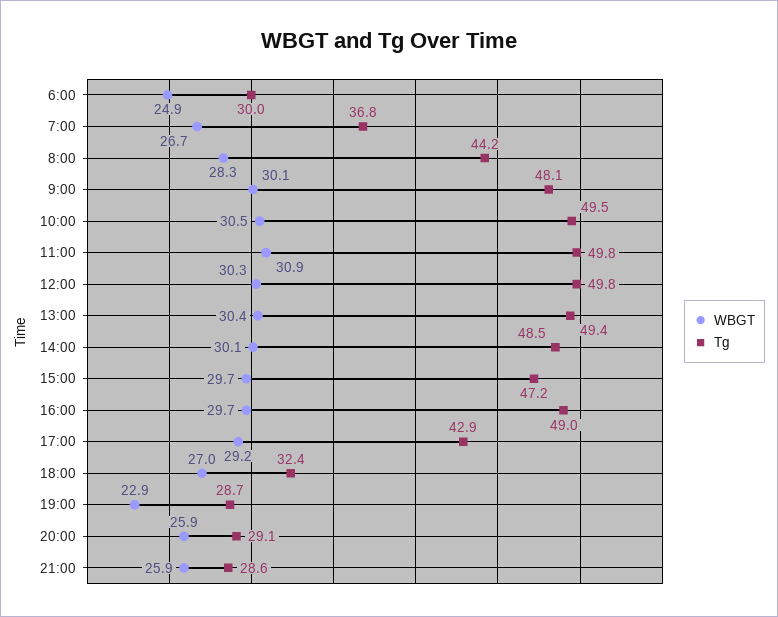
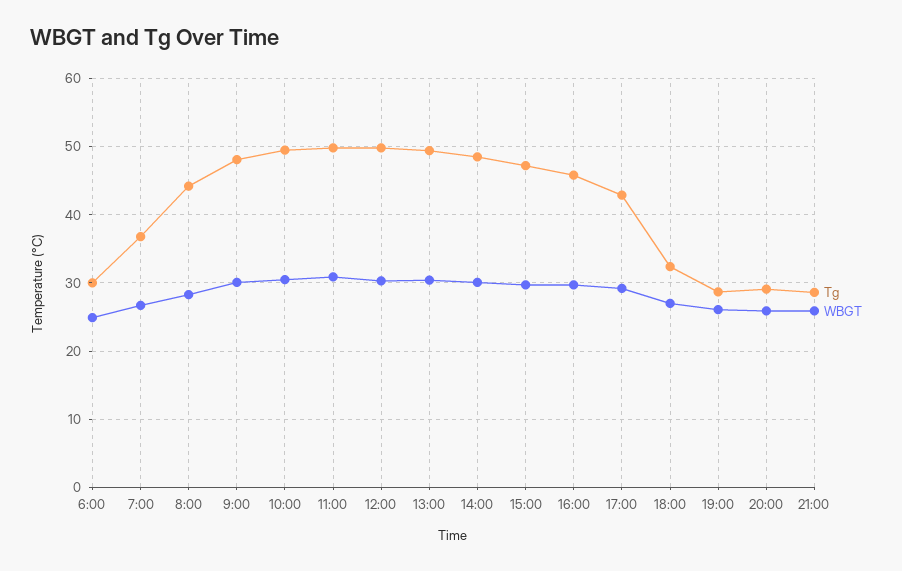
  {
    "WBGT": {
      "6:00": 24.9,
      "7:00": 26.7,
      "8:00": 28.3,
      "9:00": 30.1,
      "10:00": 30.5,
      "11:00": 30.9,
      "12:00": 30.3,
      "13:00": 30.4,
      "14:00": 30.1,
      "15:00": 29.7,
      "16:00": 29.7,
      "17:00": 29.2,
      "18:00": 27,
-     "19:00": 22.9,
+     "19:00": 26,
      "20:00": 25.9,
      "21:00": 25.9
    },
    "Tg": {
      "6:00": 30,
      "7:00": 36.8,
      "8:00": 44.2,
      "9:00": 48.1,
      "10:00": 49.5,
      "11:00": 49.8,
      "12:00": 49.8,
      "13:00": 49.4,
      "14:00": 48.5,
      "15:00": 47.2,
-     "16:00": 49,
+     "16:00": 46,
      "17:00": 42.9,
      "18:00": 32.4,
      "19:00": 28.7,
      "20:00": 29.1,
      "21:00": 28.6
    }
  }

